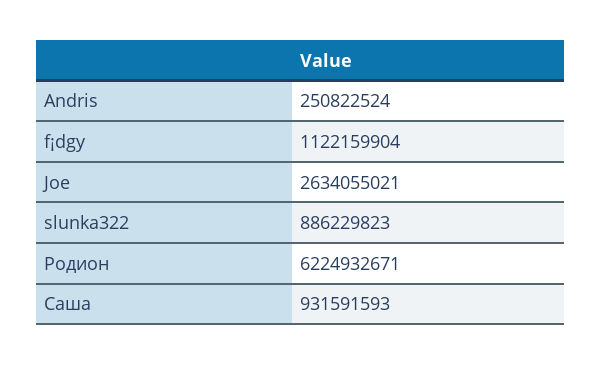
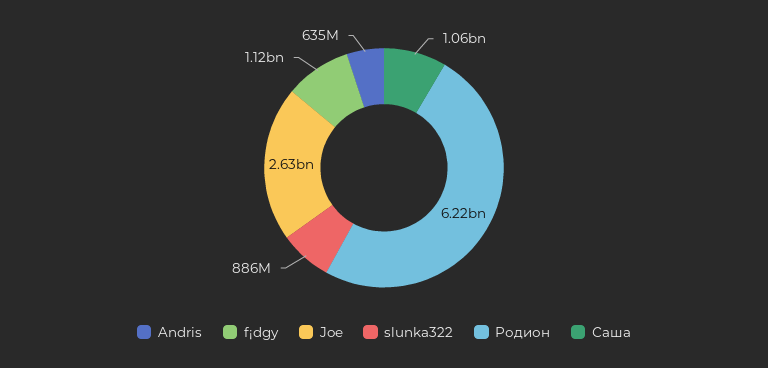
  {
-   "Andris": 250822524,
+   "Andris": 635000000,
    "f¡dgy": 1122159904,
    "Joe": 2634055021,
    "slunka322": 886229823,
    "Родион": 6224932671,
-   "Саша": 931591593
+   "Саша": 1060000000
  }

